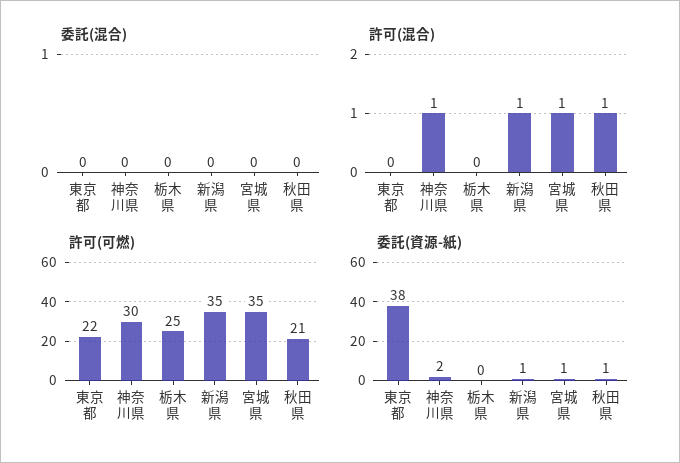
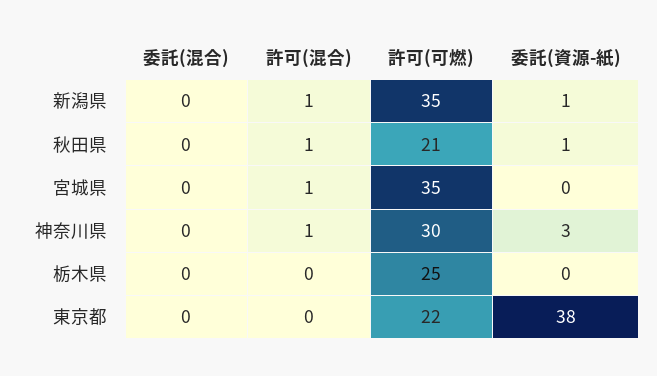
  {
    "委託(混合)": {
      "東京都": 0,
      "神奈川県": 0,
      "栃木県": 0,
      "新潟県": 0,
      "宮城県": 0,
      "秋田県": 0
    },
    "許可(混合)": {
      "東京都": 0,
      "神奈川県": 1,
      "栃木県": 0,
      "新潟県": 1,
      "宮城県": 1,
      "秋田県": 1
    },
    "許可(可燃)": {
      "東京都": 22,
      "神奈川県": 30,
      "栃木県": 25,
      "新潟県": 35,
      "宮城県": 35,
      "秋田県": 21
    },
    "委託(資源-紙)": {
      "東京都": 38,
-     "神奈川県": 2,
+     "神奈川県": 3,
      "栃木県": 0,
      "新潟県": 1,
-     "宮城県": 1,
+     "宮城県": 0,
      "秋田県": 1
    }
  }

